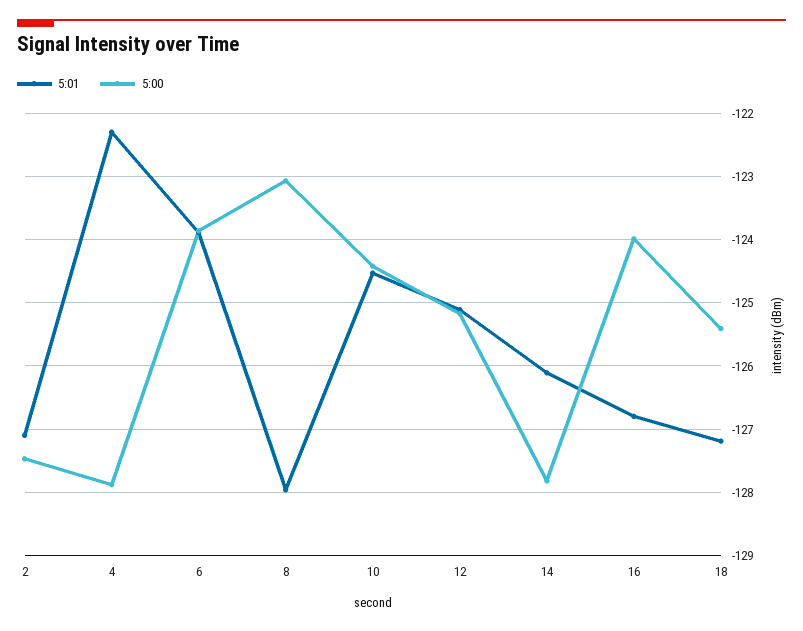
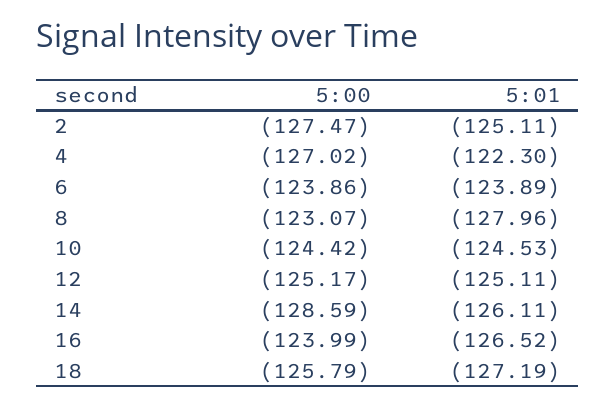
  {
    "5:01": {
-     "2": -127.1,
+     "2": -125.11,
      "4": -122.3,
      "6": -123.89,
      "8": -127.96,
      "10": -124.53,
      "12": -125.11,
      "14": -126.11,
-     "16": -126.8,
+     "16": -126.52,
      "18": -127.19
    },
    "5:00": {
      "2": -127.47,
-     "4": -127.9,
+     "4": -127.02,
      "6": -123.86,
      "8": -123.07,
      "10": -124.42,
      "12": -125.17,
-     "14": -127.8,
+     "14": -128.59,
      "16": -123.99,
-     "18": -125.4
+     "18": -125.79
    }
  }

